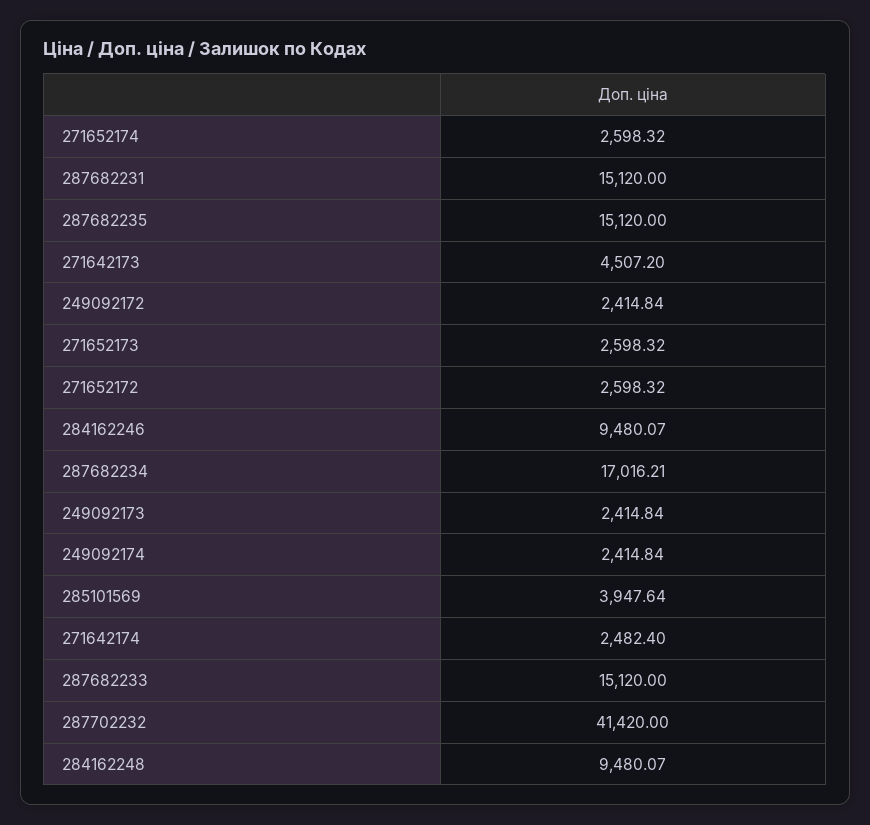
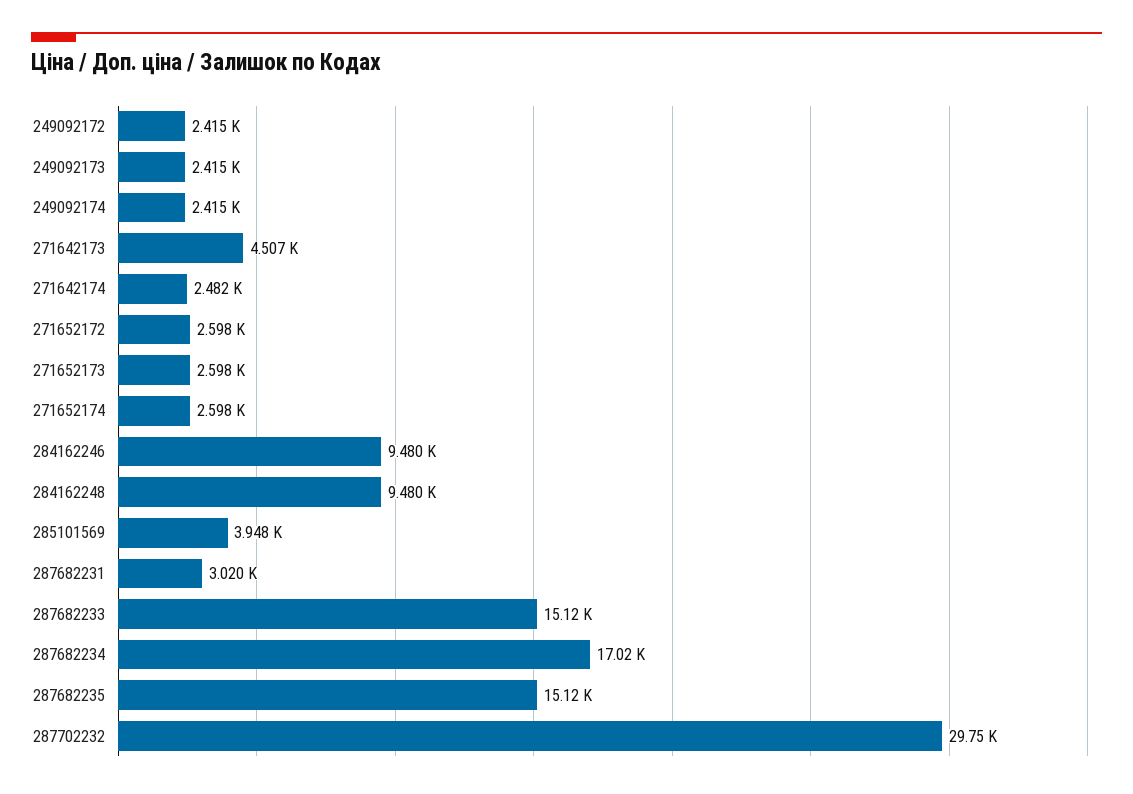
  {
    "271652174": 2598.32,
-   "287682231": 15120,
+   "287682231": 3020,
    "287682235": 15120,
    "271642173": 4507.2,
    "249092172": 2414.84,
    "271652173": 2598.32,
    "271652172": 2598.32,
    "284162246": 9480.07,
    "287682234": 17016.21,
    "249092173": 2414.84,
    "249092174": 2414.84,
    "285101569": 3947.64,
    "271642174": 2482.4,
    "287682233": 15120,
-   "287702232": 41420,
+   "287702232": 29750,
    "284162248": 9480.07
  }

